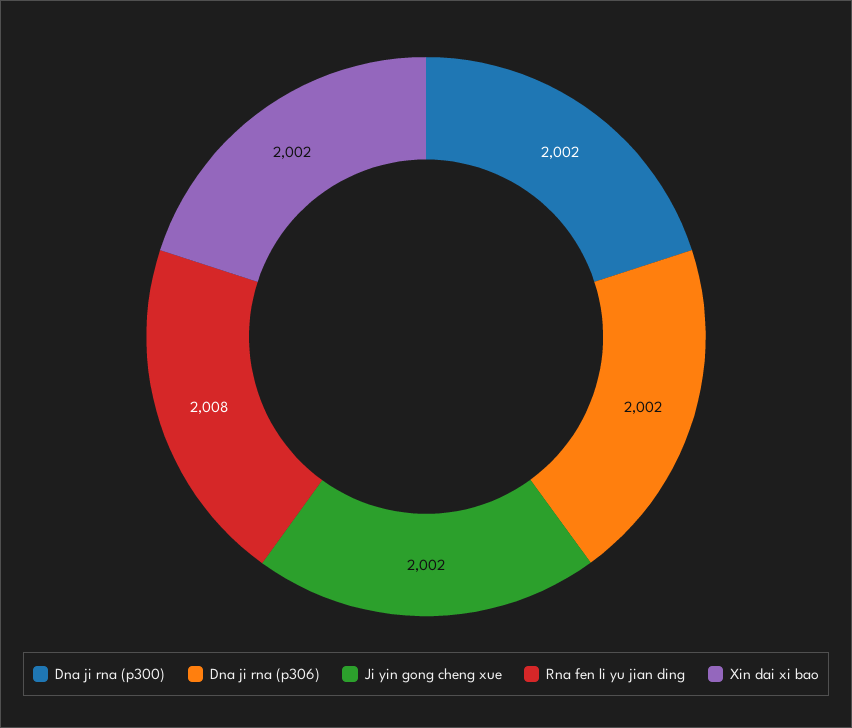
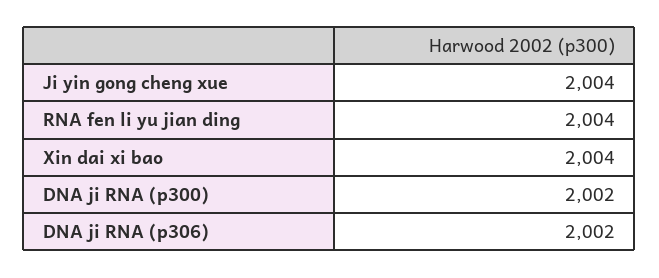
  {
    "Dna ji rna (p300)": 2002,
    "Dna ji rna (p306)": 2002,
-   "Ji yin gong cheng xue": 2002,
+   "Ji yin gong cheng xue": 2004,
-   "Rna fen li yu jian ding": 2008,
+   "Rna fen li yu jian ding": 2004,
-   "Xin dai xi bao": 2002
+   "Xin dai xi bao": 2004
  }

